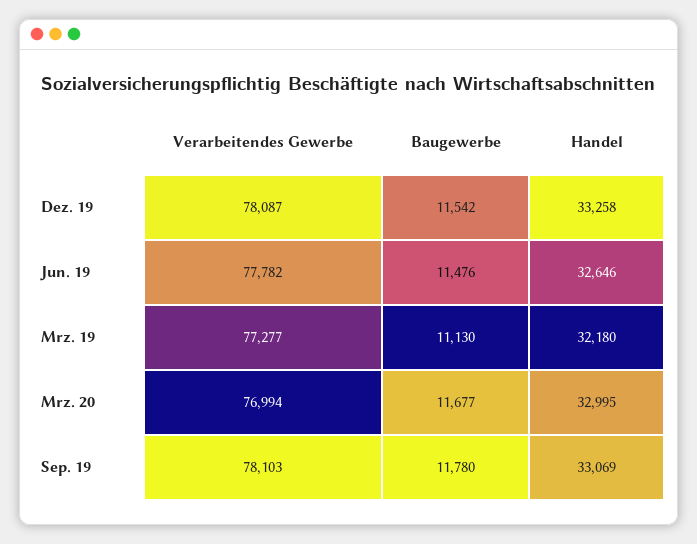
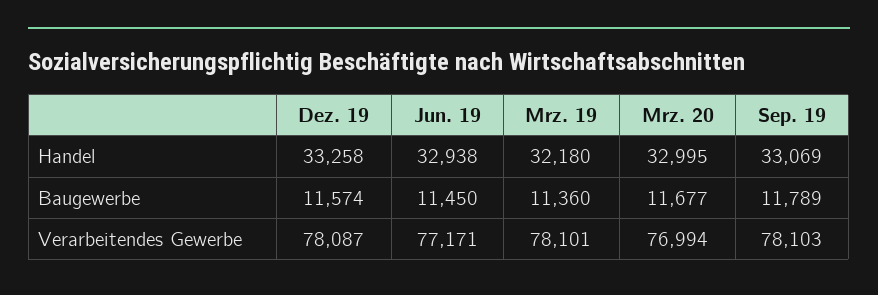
  {
    "Verarbeitendes Gewerbe": {
      "Dez. 19": 78087,
-     "Jun. 19": 77782,
+     "Jun. 19": 77171,
-     "Mrz. 19": 77277,
+     "Mrz. 19": 78101,
      "Mrz. 20": 76994,
      "Sep. 19": 78103
    },
    "Baugewerbe": {
-     "Dez. 19": 11542,
+     "Dez. 19": 11574,
-     "Jun. 19": 11476,
+     "Jun. 19": 11450,
-     "Mrz. 19": 11130,
+     "Mrz. 19": 11360,
      "Mrz. 20": 11677,
-     "Sep. 19": 11780
+     "Sep. 19": 11789
    },
    "Handel": {
      "Dez. 19": 33258,
-     "Jun. 19": 32646,
+     "Jun. 19": 32938,
      "Mrz. 19": 32180,
      "Mrz. 20": 32995,
      "Sep. 19": 33069
    }
  }

